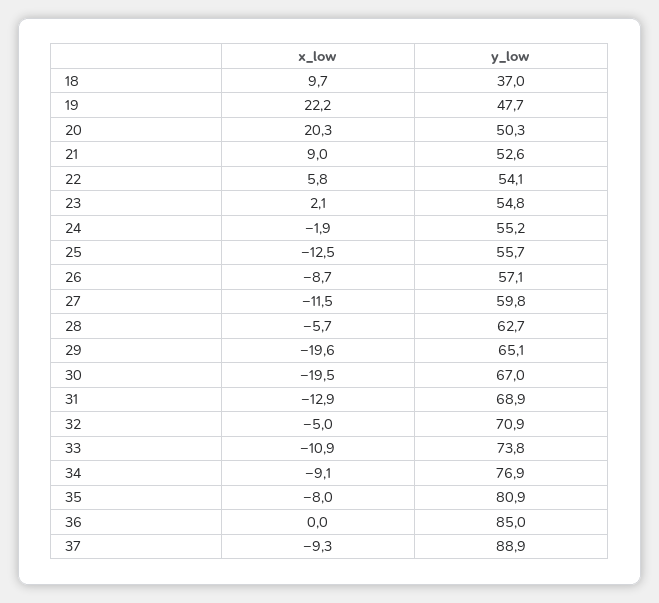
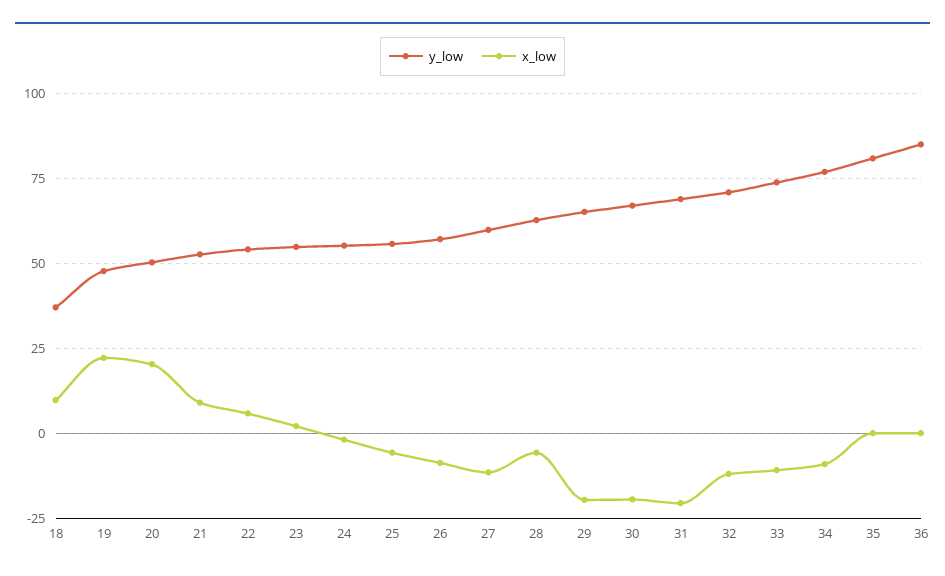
  {
    "x_low": {
      "18": 9.7,
      "19": 22.2,
      "20": 20.3,
      "21": 9,
      "22": 5.8,
      "23": 2.1,
      "24": -1.9,
-     "25": -12.5,
+     "25": -5,
      "26": -8.7,
      "27": -11.5,
      "28": -5.7,
      "29": -19.6,
      "30": -19.5,
-     "31": -12.9,
+     "31": -20,
-     "32": -5,
+     "32": -12.5,
      "33": -10.9,
      "34": -9.1,
-     "35": -8,
+     "35": 0,
-     "36": 0,
+     "36": 0
-     "37": -9.3
    },
    "y_low": {
      "18": 37,
      "19": 47.7,
      "20": 50.3,
      "21": 52.6,
      "22": 54.1,
      "23": 54.8,
      "24": 55.2,
      "25": 55.7,
      "26": 57.1,
      "27": 59.8,
      "28": 62.7,
      "29": 65.1,
      "30": 67,
      "31": 68.9,
      "32": 70.9,
      "33": 73.8,
      "34": 76.9,
      "35": 80.9,
-     "36": 85,
+     "36": 85
-     "37": 88.9
    }
  }

